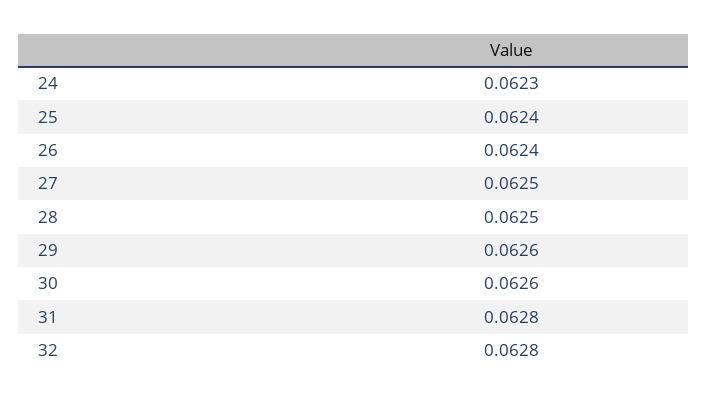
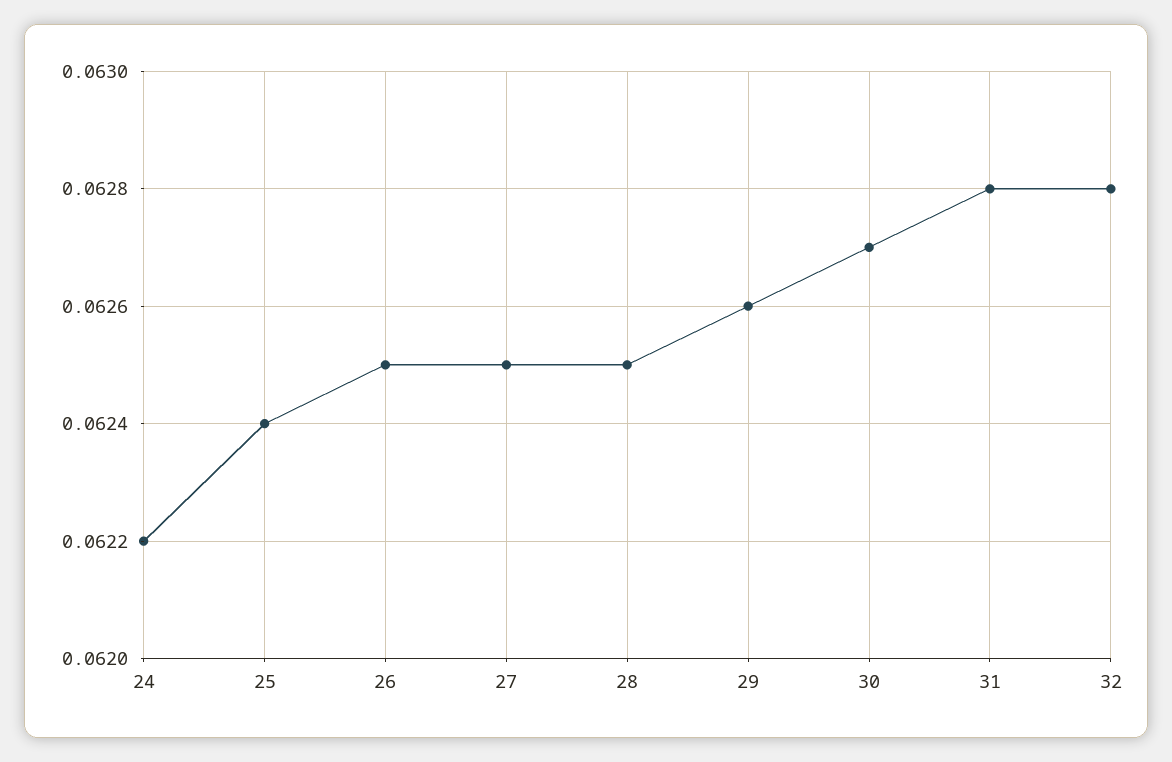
  {
-   "24": 0.0623,
+   "24": 0.0622,
    "25": 0.0624,
-   "26": 0.0624,
+   "26": 0.0625,
    "27": 0.0625,
    "28": 0.0625,
    "29": 0.0626,
-   "30": 0.0626,
+   "30": 0.0627,
    "31": 0.0628,
    "32": 0.0628
  }

